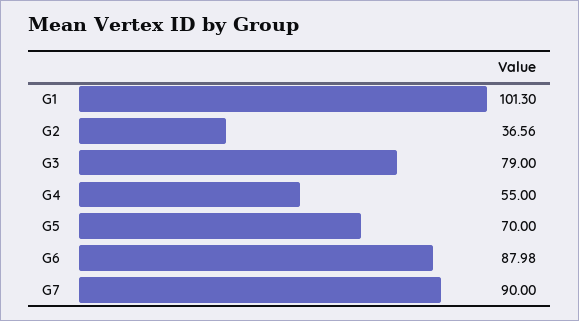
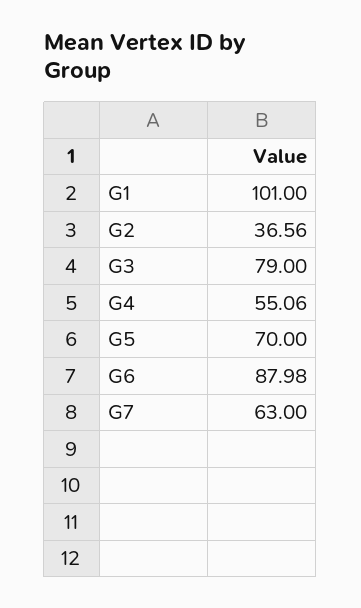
  {
-   "G1": 101.3,
+   "G1": 101,
    "G2": 36.56,
    "G3": 79,
-   "G4": 55,
+   "G4": 55.06,
    "G5": 70,
    "G6": 87.98,
-   "G7": 90
+   "G7": 63
  }

